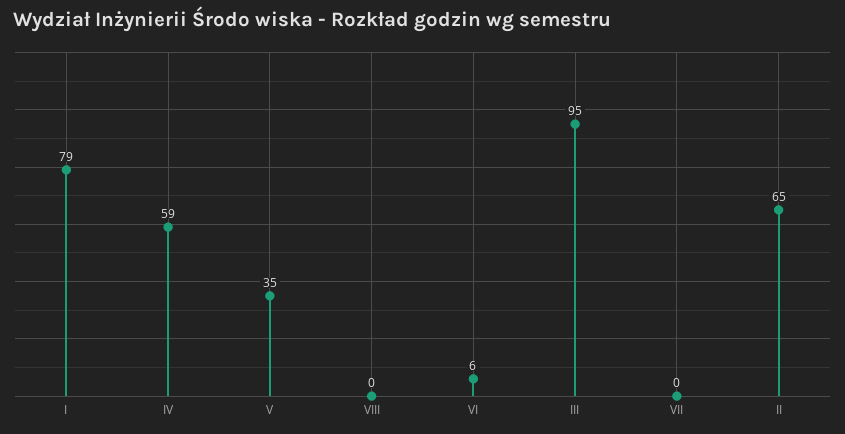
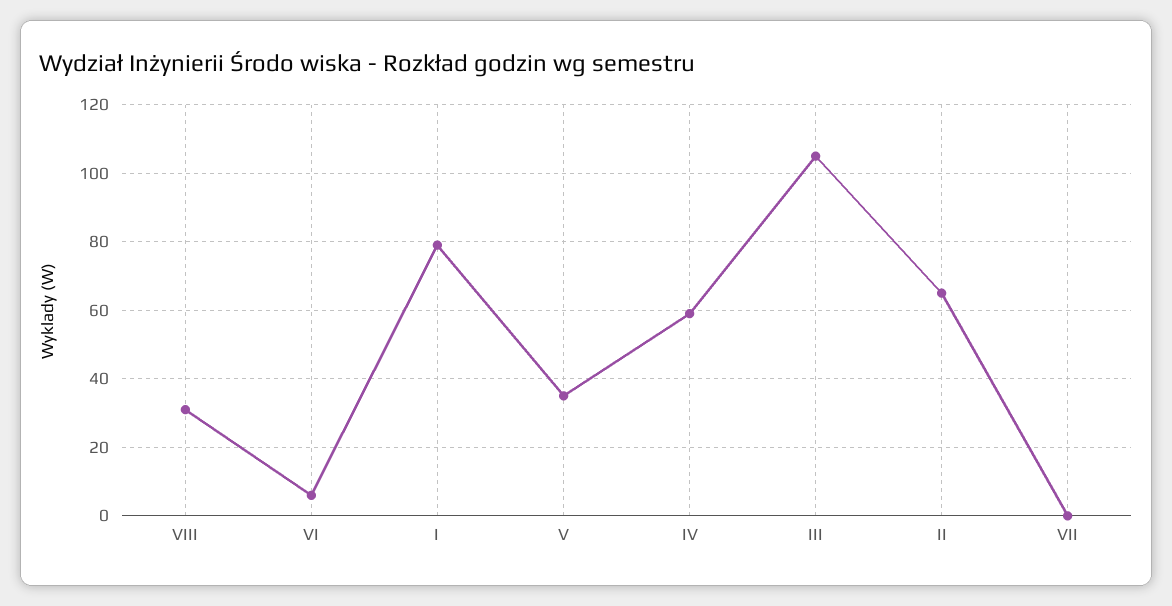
  {
    "I": 79,
    "IV": 59,
    "V": 35,
-   "VIII": 0,
+   "VIII": 30,
    "VI": 6,
-   "III": 95,
+   "III": 105,
    "VII": 0,
    "II": 65
  }

